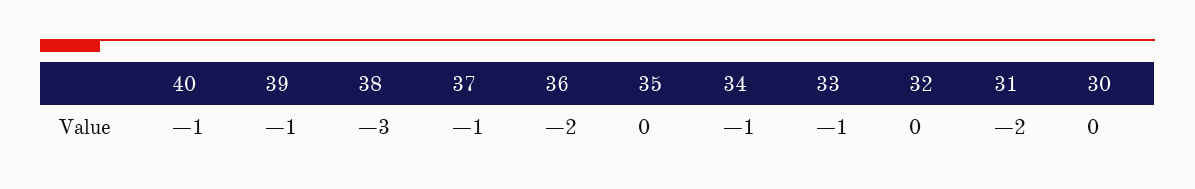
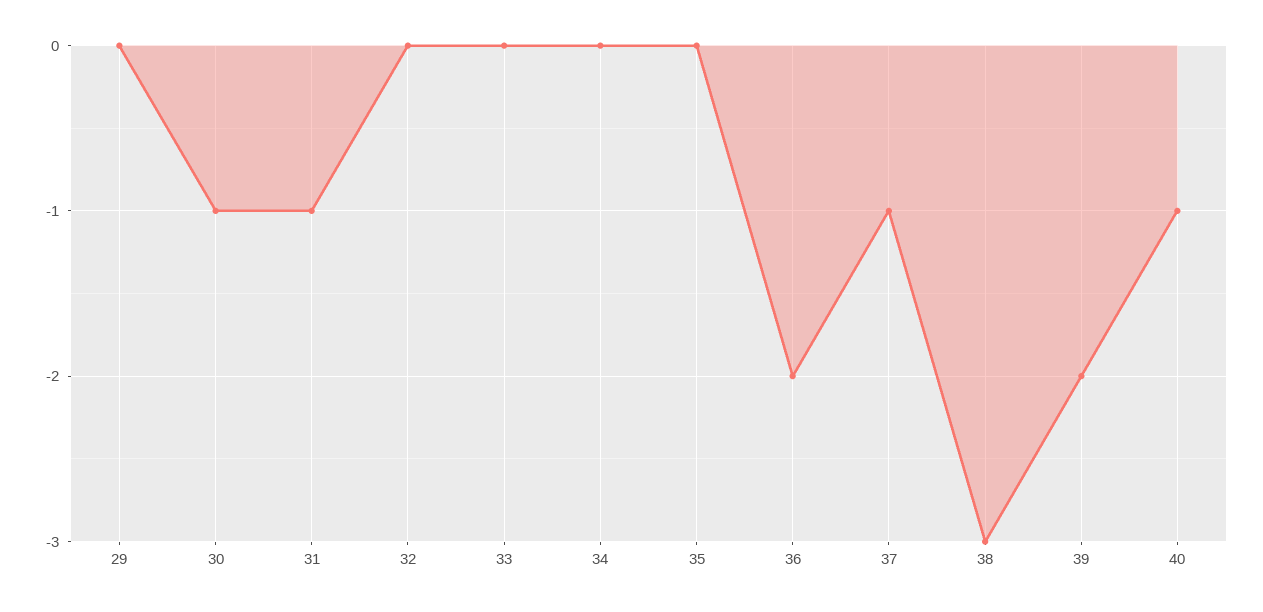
  {
    "40": -1,
-   "39": -1,
+   "39": -2,
    "38": -3,
    "37": -1,
    "36": -2,
    "35": 0,
-   "34": -1,
+   "34": 0,
-   "33": -1,
+   "33": 0,
    "32": 0,
-   "31": -2,
+   "31": -1,
-   "30": 0
+   "30": -1,
+   "29": 0
  }

